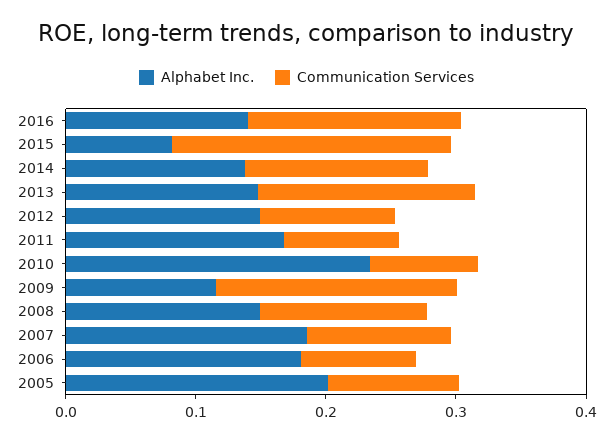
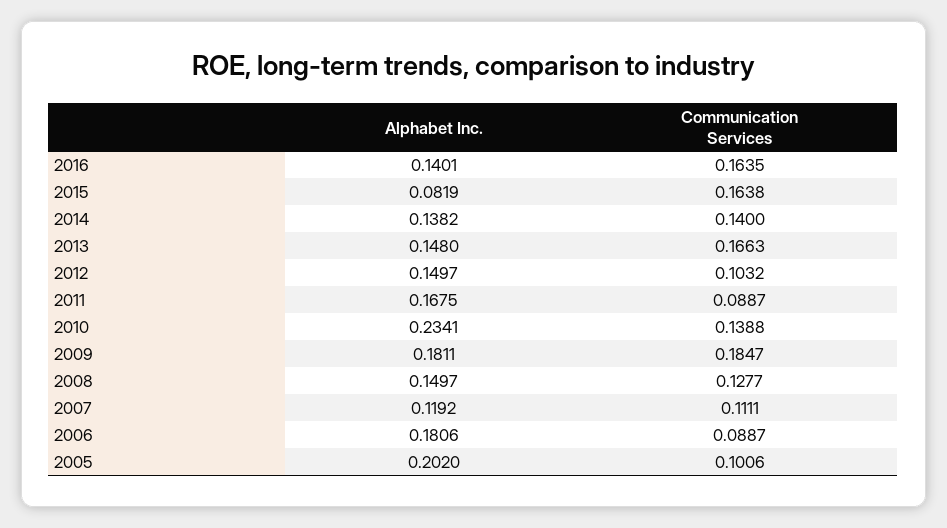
  {
    "Alphabet Inc.": {
      "2016": 0.1401,
      "2015": 0.0819,
      "2014": 0.1382,
      "2013": 0.148,
      "2012": 0.1497,
      "2011": 0.1675,
      "2010": 0.2341,
-     "2009": 0.12,
+     "2009": 0.1811,
      "2008": 0.1497,
-     "2007": 0.18,
+     "2007": 0.1192,
      "2006": 0.1806,
      "2005": 0.202
    },
    "Communication Services": {
      "2016": 0.1635,
-     "2015": 0.22,
+     "2015": 0.1638,
      "2014": 0.14,
      "2013": 0.1663,
      "2012": 0.1032,
      "2011": 0.0887,
-     "2010": 0.08,
+     "2010": 0.1388,
      "2009": 0.1847,
      "2008": 0.1277,
      "2007": 0.1111,
      "2006": 0.0887,
      "2005": 0.1006
    }
  }

